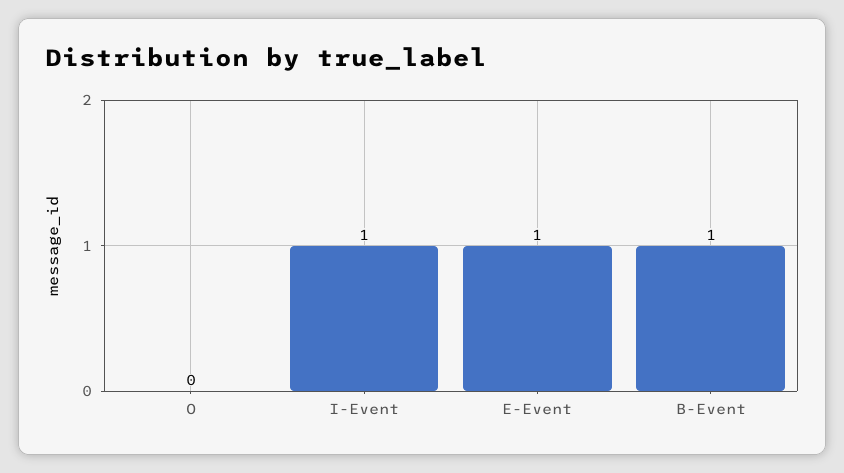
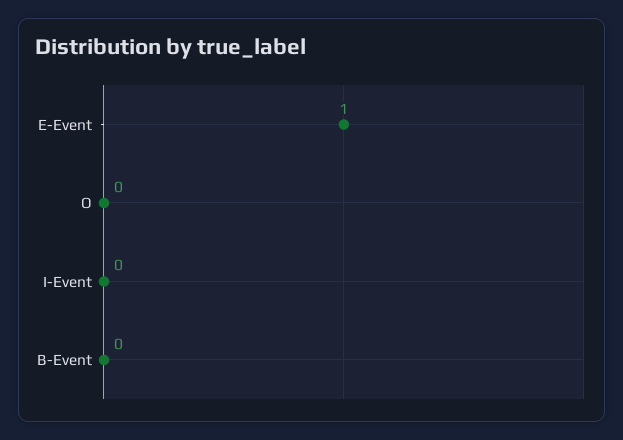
  {
    "O": 0,
-   "I-Event": 1,
+   "I-Event": 0,
    "E-Event": 1,
-   "B-Event": 1
+   "B-Event": 0
  }

